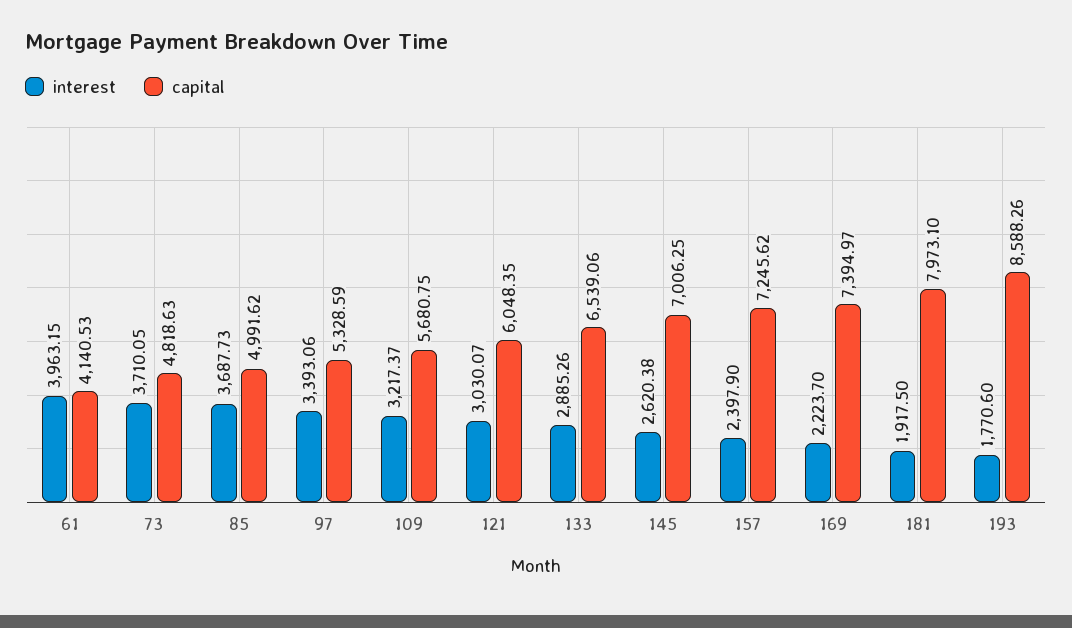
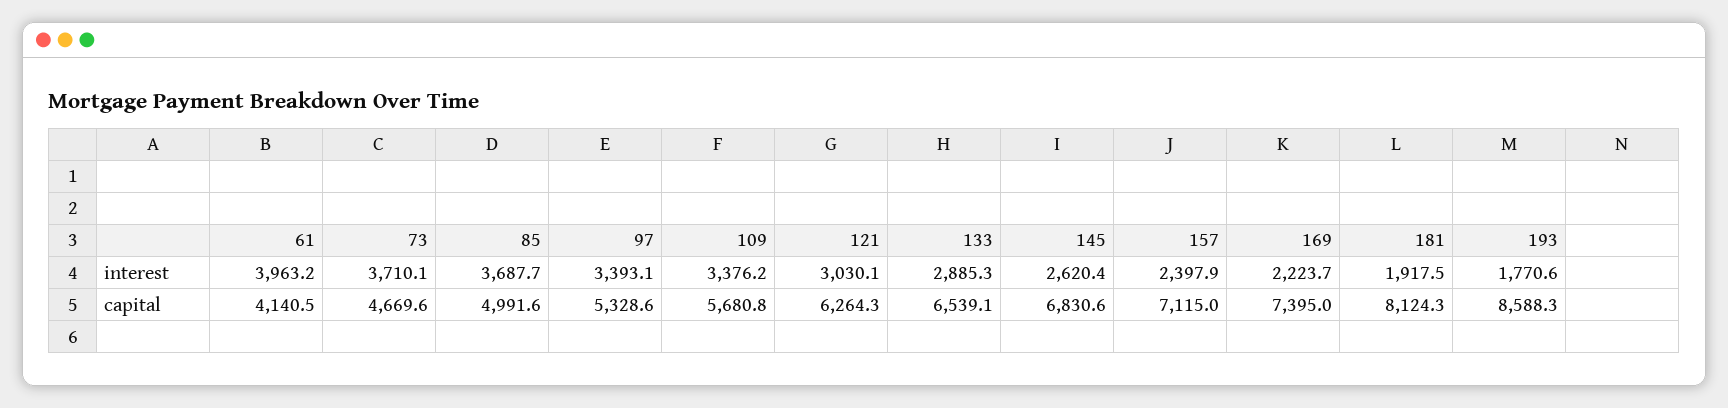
  {
    "interest": {
      "61": 3963.15,
      "73": 3710.05,
      "85": 3687.73,
      "97": 3393.06,
-     "109": 3217.37,
+     "109": 3376.2,
      "121": 3030.07,
      "133": 2885.26,
      "145": 2620.38,
      "157": 2397.9,
      "169": 2223.7,
      "181": 1917.5,
      "193": 1770.6
    },
    "capital": {
      "61": 4140.53,
-     "73": 4818.63,
+     "73": 4669.6,
      "85": 4991.62,
      "97": 5328.59,
      "109": 5680.75,
-     "121": 6048.35,
+     "121": 6264.3,
      "133": 6539.06,
-     "145": 7006.25,
+     "145": 6830.6,
-     "157": 7245.62,
+     "157": 7115,
      "169": 7394.97,
-     "181": 7973.1,
+     "181": 8124.3,
      "193": 8588.26
    }
  }

